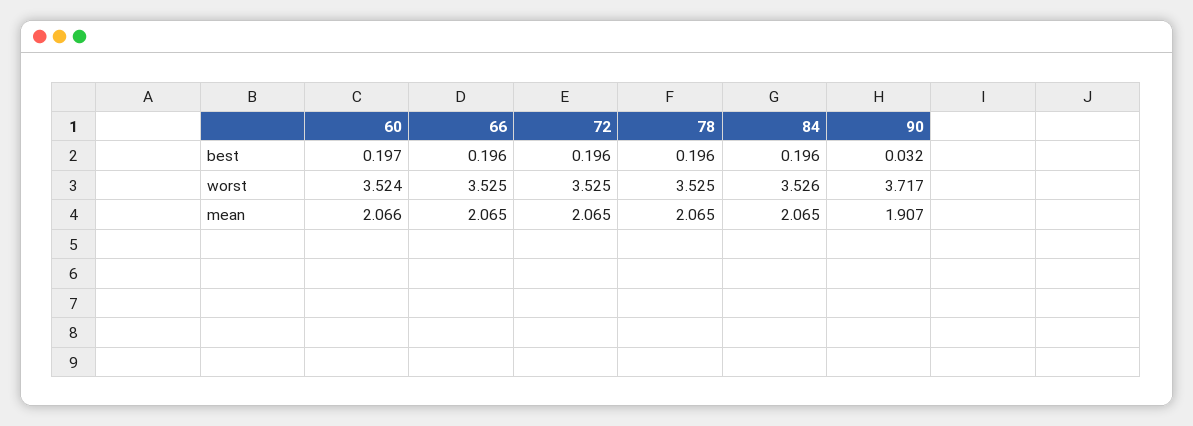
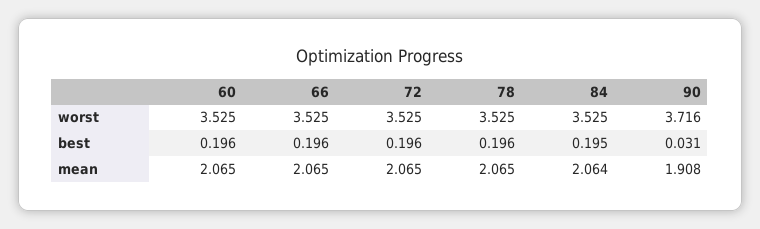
  {
    "60": {
-     "best": 0.197,
+     "best": 0.196,
-     "worst": 3.524,
+     "worst": 3.525,
-     "mean": 2.066
+     "mean": 2.065
    },
    "66": {
      "best": 0.196,
      "worst": 3.525,
      "mean": 2.065
    },
    "72": {
      "best": 0.196,
      "worst": 3.525,
      "mean": 2.065
    },
    "78": {
      "best": 0.196,
      "worst": 3.525,
      "mean": 2.065
    },
    "84": {
-     "best": 0.196,
+     "best": 0.195,
-     "worst": 3.526,
+     "worst": 3.525,
-     "mean": 2.065
+     "mean": 2.064
    },
    "90": {
-     "best": 0.032,
+     "best": 0.031,
-     "worst": 3.717,
+     "worst": 3.716,
-     "mean": 1.907
+     "mean": 1.908
    }
  }

